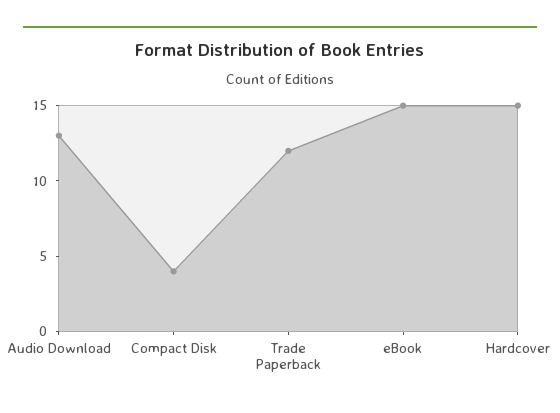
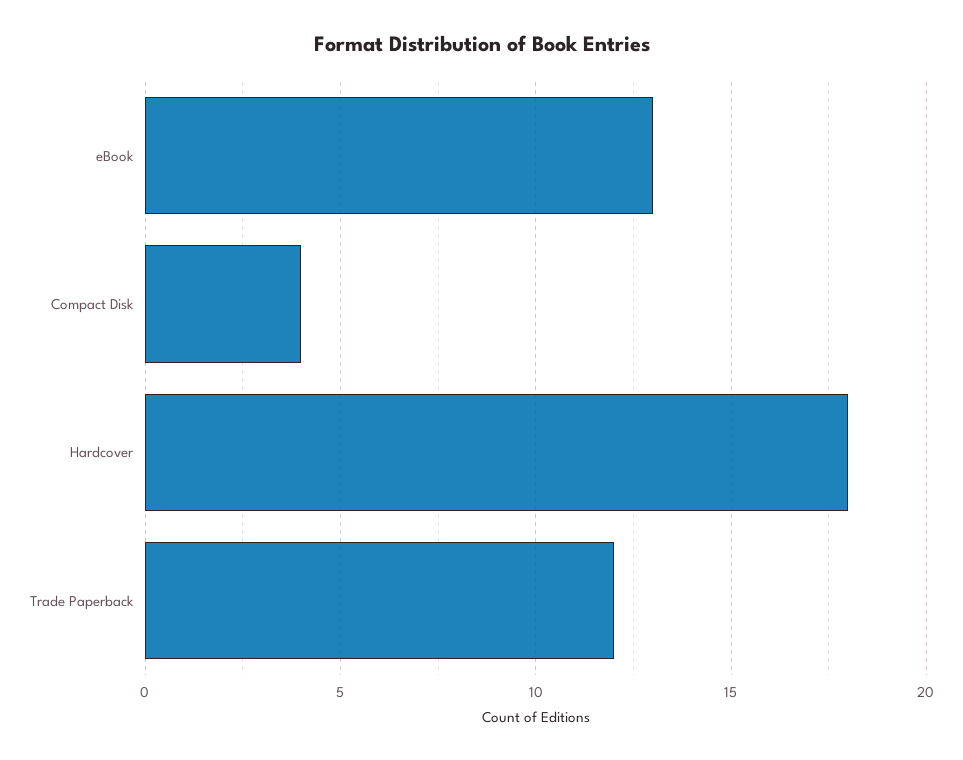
  {
-   "Audio Download": 13,
    "Compact Disk": 4,
    "Trade Paperback": 12,
-   "eBook": 15,
+   "eBook": 13,
-   "Hardcover": 15
+   "Hardcover": 18
  }

